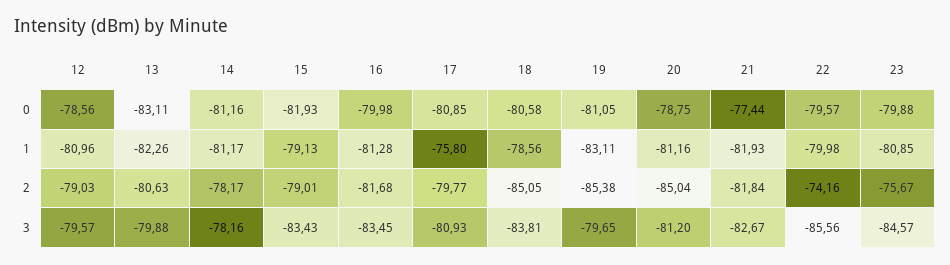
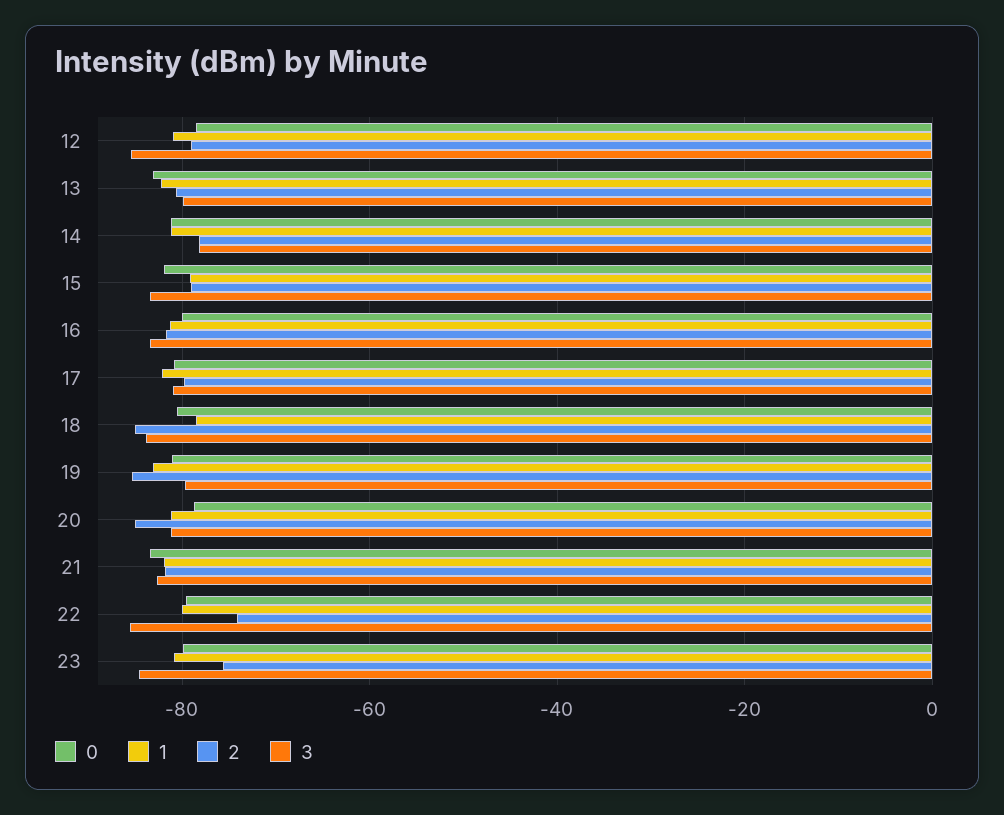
  {
    "0": {
      "12": -78.56,
      "13": -83.11,
      "14": -81.16,
      "15": -81.93,
      "16": -79.98,
      "17": -80.85,
      "18": -80.58,
      "19": -81.05,
      "20": -78.75,
-     "21": -77.44,
+     "21": -84,
      "22": -79.57,
      "23": -79.88
    },
    "1": {
      "12": -80.96,
      "13": -82.26,
      "14": -81.17,
      "15": -79.13,
      "16": -81.28,
-     "17": -75.8,
+     "17": -82,
      "18": -78.56,
      "19": -83.11,
      "20": -81.16,
      "21": -81.93,
      "22": -79.98,
      "23": -80.85
    },
    "2": {
      "12": -79.03,
      "13": -80.63,
      "14": -78.17,
      "15": -79.01,
      "16": -81.68,
      "17": -79.77,
      "18": -85.05,
      "19": -85.38,
      "20": -85.04,
      "21": -81.84,
      "22": -74.16,
      "23": -75.67
    },
    "3": {
-     "12": -79.57,
+     "12": -86,
      "13": -79.88,
      "14": -78.16,
      "15": -83.43,
      "16": -83.45,
      "17": -80.93,
      "18": -83.81,
      "19": -79.65,
      "20": -81.2,
      "21": -82.67,
      "22": -85.56,
      "23": -84.57
    }
  }

